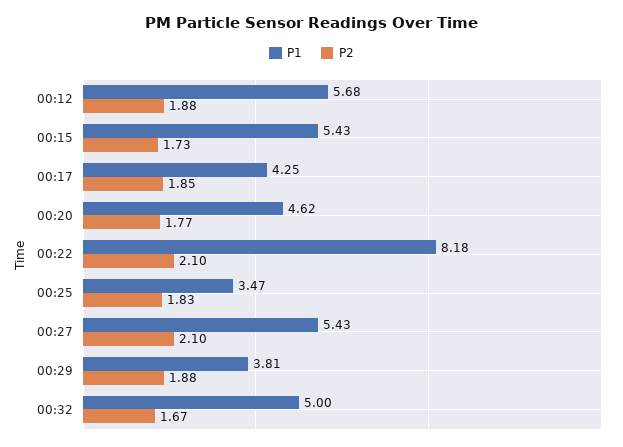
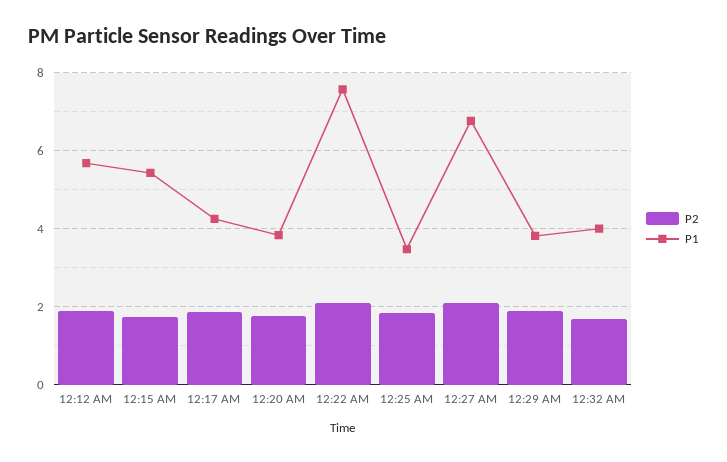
  {
    "P1": {
      "00:12": 5.68,
      "00:15": 5.43,
      "00:17": 4.25,
-     "00:20": 4.62,
+     "00:20": 3.8,
-     "00:22": 8.18,
+     "00:22": 7.6,
      "00:25": 3.47,
-     "00:27": 5.43,
+     "00:27": 6.8,
      "00:29": 3.81,
-     "00:32": 5
+     "00:32": 4
    },
    "P2": {
      "00:12": 1.88,
      "00:15": 1.73,
      "00:17": 1.85,
      "00:20": 1.77,
      "00:22": 2.1,
      "00:25": 1.83,
      "00:27": 2.1,
      "00:29": 1.88,
      "00:32": 1.67
    }
  }

